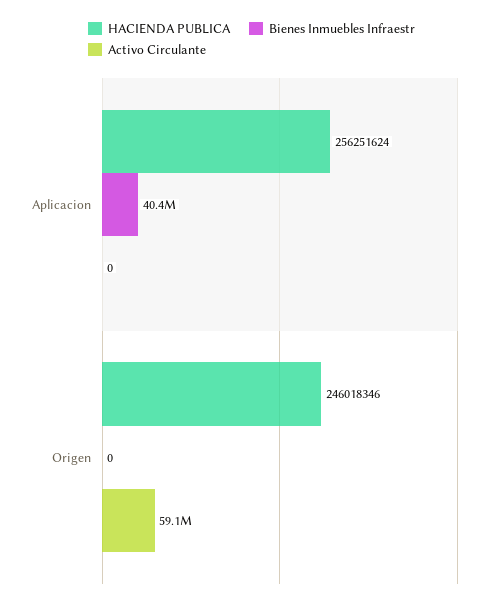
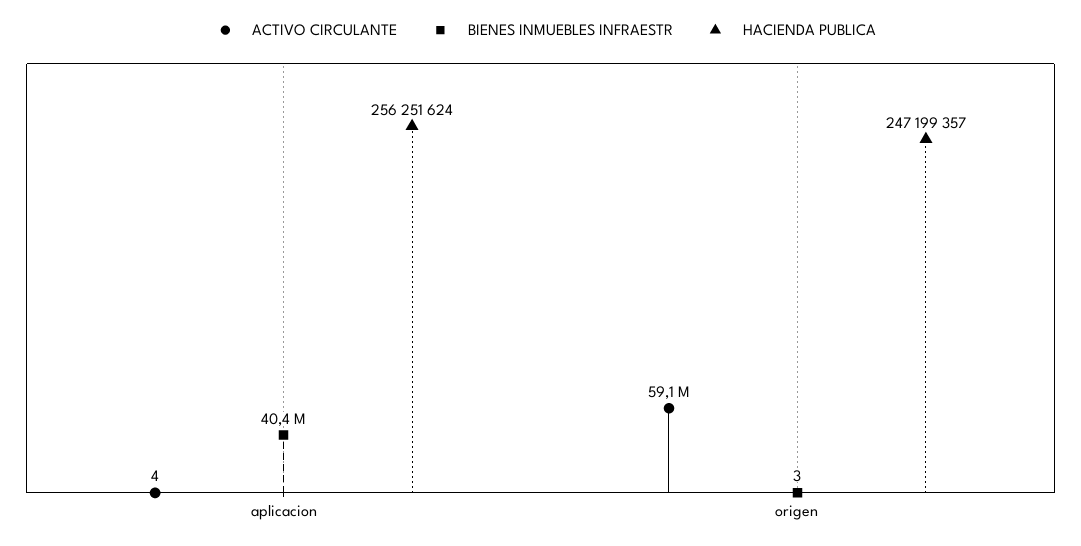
  {
    "HACIENDA PUBLICA": {
      "Aplicacion": 256251624,
-     "Origen": 246018346
+     "Origen": 247199357
    },
    "Bienes Inmuebles Infraestr": {
      "Aplicacion": 40400000,
-     "Origen": 0
+     "Origen": 3
    },
    "Activo Circulante": {
-     "Aplicacion": 0,
+     "Aplicacion": 4,
      "Origen": 59100000
    }
  }

